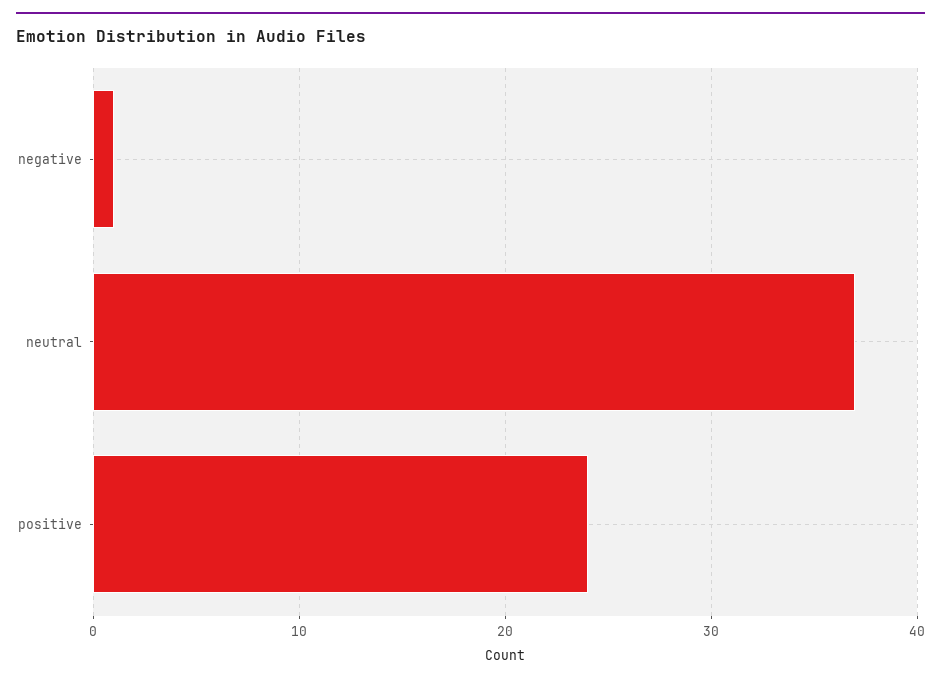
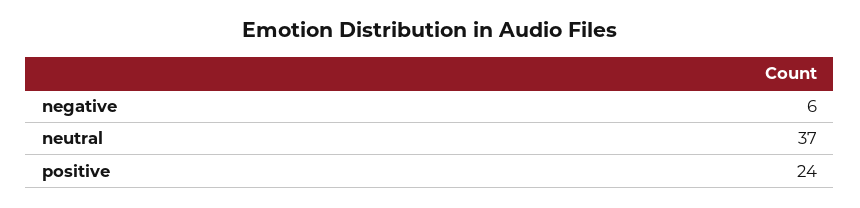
  {
-   "negative": 1,
+   "negative": 6,
    "neutral": 37,
    "positive": 24
  }

